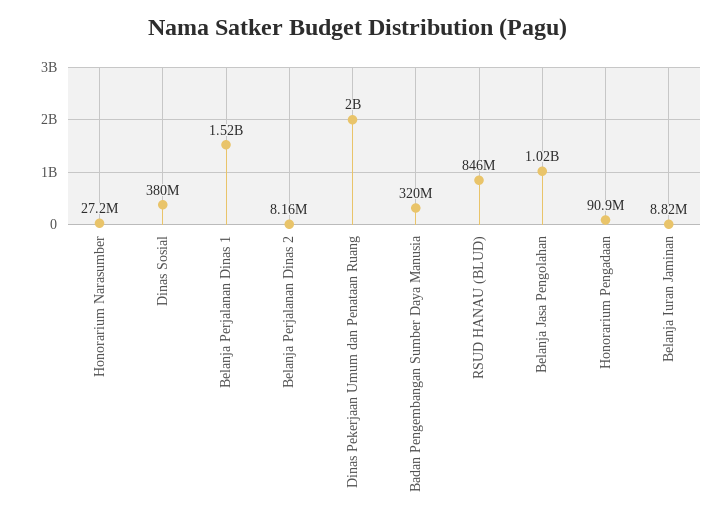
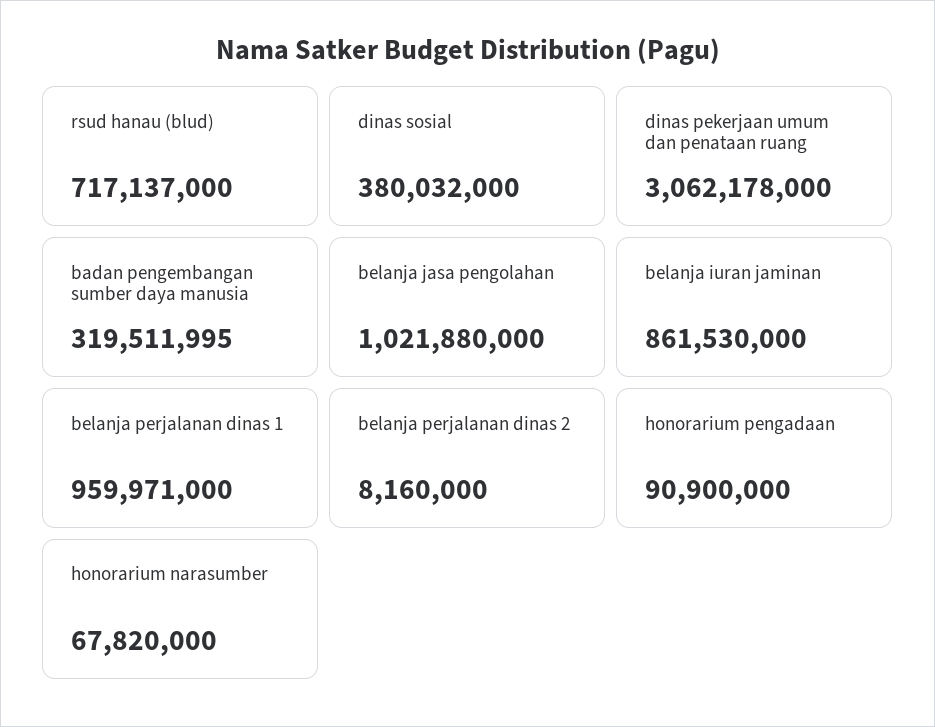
  {
-   "Honorarium Narasumber": 27200000,
+   "Honorarium Narasumber": 67820000,
    "Dinas Sosial": 380032000,
-   "Belanja Perjalanan Dinas 1": 1520000000,
+   "Belanja Perjalanan Dinas 1": 959971000,
    "Belanja Perjalanan Dinas 2": 8160000,
-   "Dinas Pekerjaan Umum dan Penataan Ruang": 2000000000,
+   "Dinas Pekerjaan Umum dan Penataan Ruang": 3062178000,
    "Badan Pengembangan Sumber Daya Manusia": 319511995,
-   "RSUD HANAU (BLUD)": 846000000,
+   "RSUD HANAU (BLUD)": 717137000,
    "Belanja Jasa Pengolahan": 1021880000,
    "Honorarium Pengadaan": 90900000,
-   "Belanja Iuran Jaminan": 8820000
+   "Belanja Iuran Jaminan": 861530000
  }

